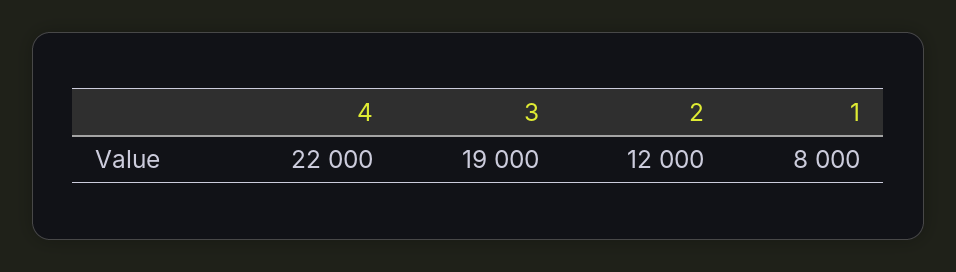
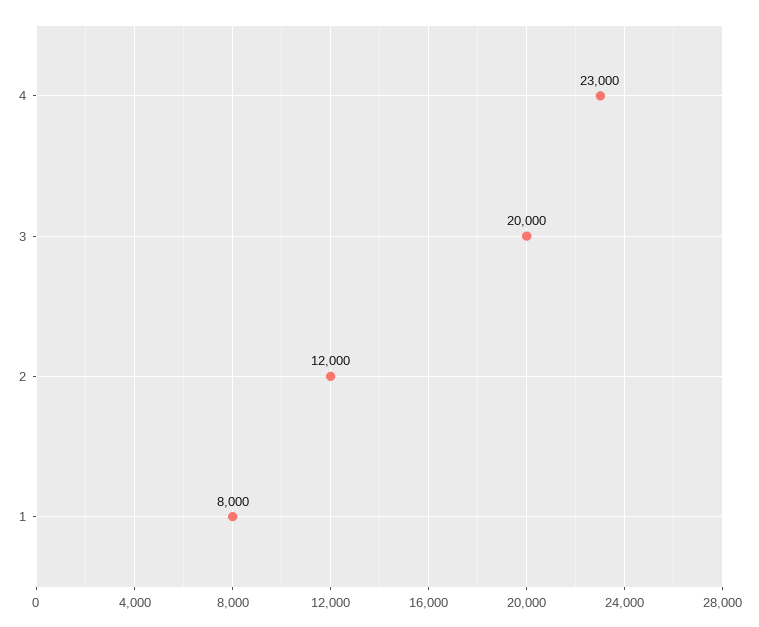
  {
-   "4": 22000,
+   "4": 23000,
-   "3": 19000,
+   "3": 20000,
    "2": 12000,
    "1": 8000
  }

